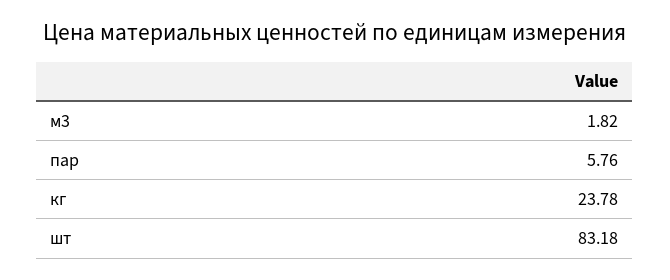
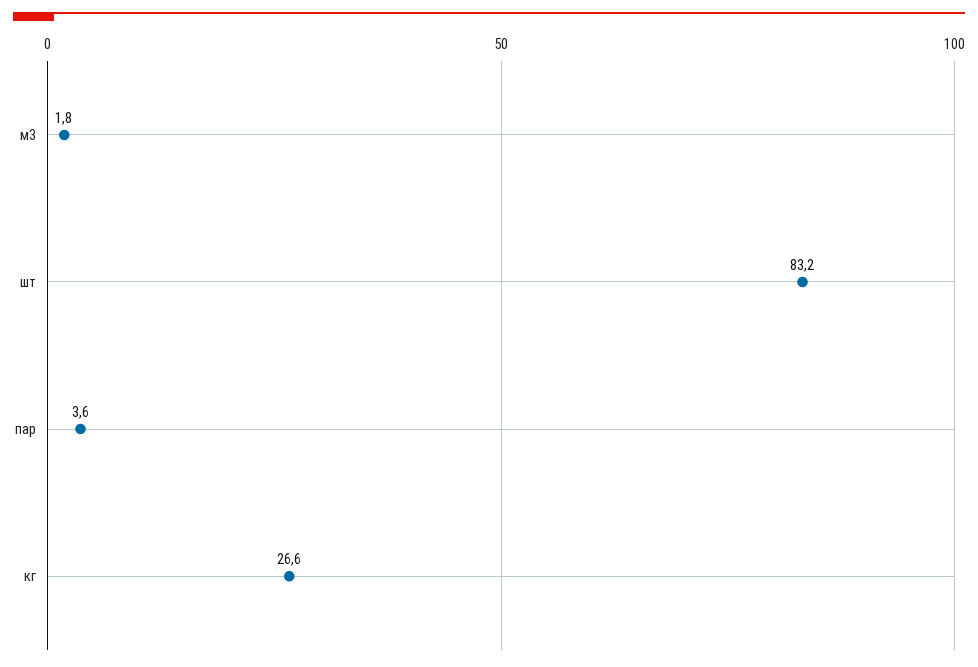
  {
    "м3": 1.82,
-   "пар": 5.76,
+   "пар": 3.6,
-   "кг": 23.78,
+   "кг": 26.6,
    "шт": 83.18
  }

